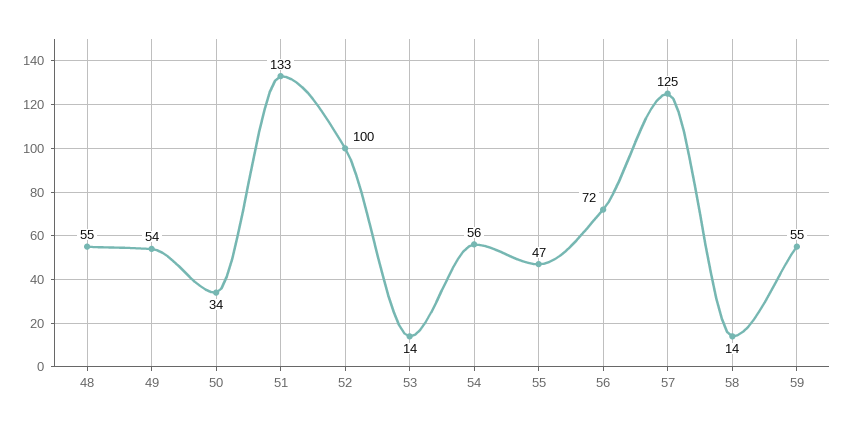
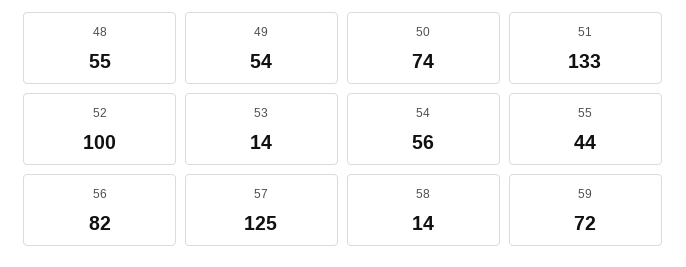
  {
    "48": 55,
    "49": 54,
-   "50": 34,
+   "50": 74,
    "51": 133,
    "52": 100,
    "53": 14,
    "54": 56,
-   "55": 47,
+   "55": 44,
-   "56": 72,
+   "56": 82,
    "57": 125,
    "58": 14,
-   "59": 55
+   "59": 72
  }

